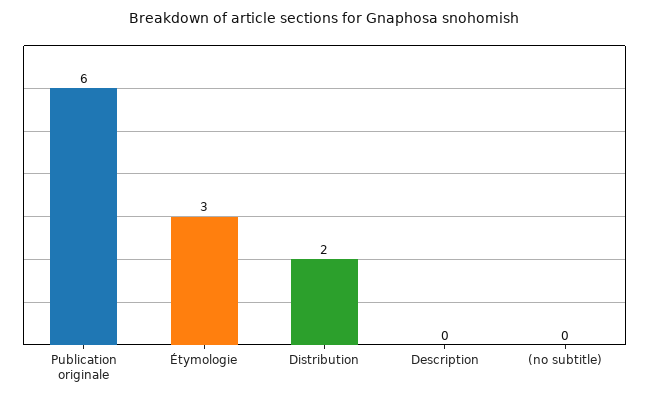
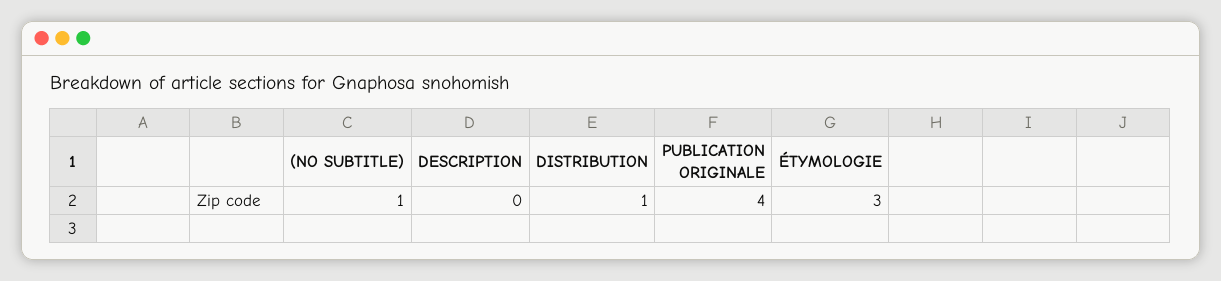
  {
-   "Publication originale": 6,
+   "Publication originale": 4,
    "Étymologie": 3,
-   "Distribution": 2,
+   "Distribution": 1,
    "Description": 0,
-   "(no subtitle)": 0
+   "(no subtitle)": 1
  }

